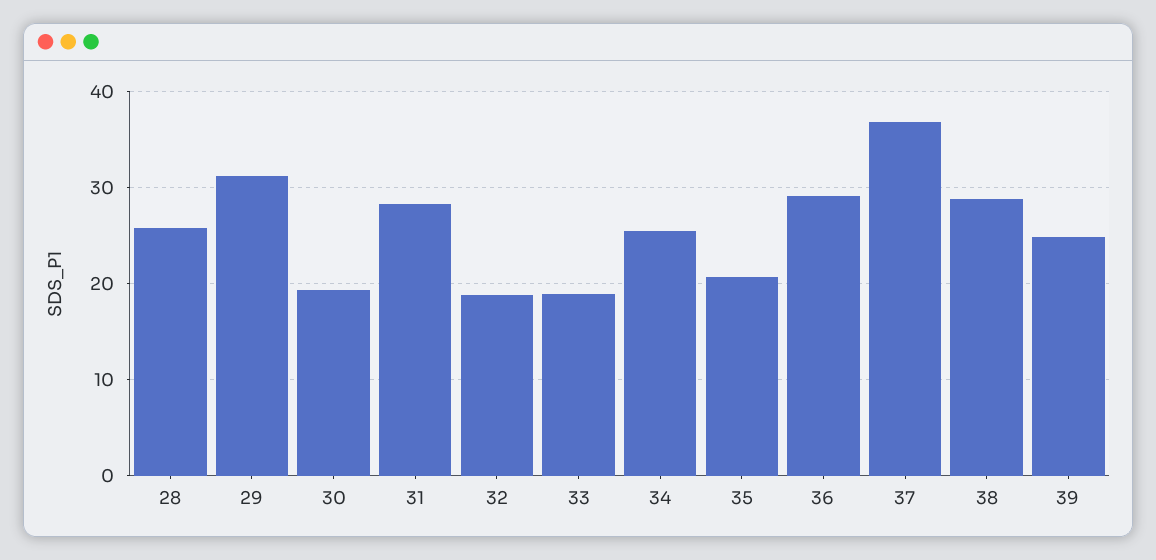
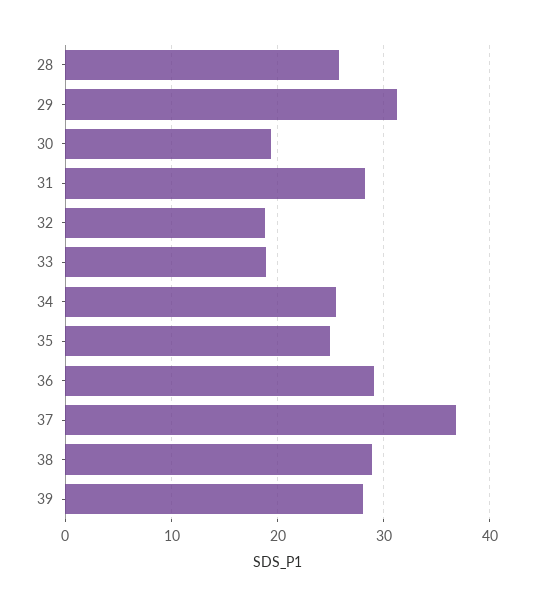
  {
    "28": 26,
    "29": 31,
    "30": 19,
    "31": 28,
    "32": 19,
    "33": 19,
    "34": 25,
-   "35": 21,
+   "35": 25,
    "36": 29,
    "37": 37,
    "38": 29,
-   "39": 25
+   "39": 28
  }

